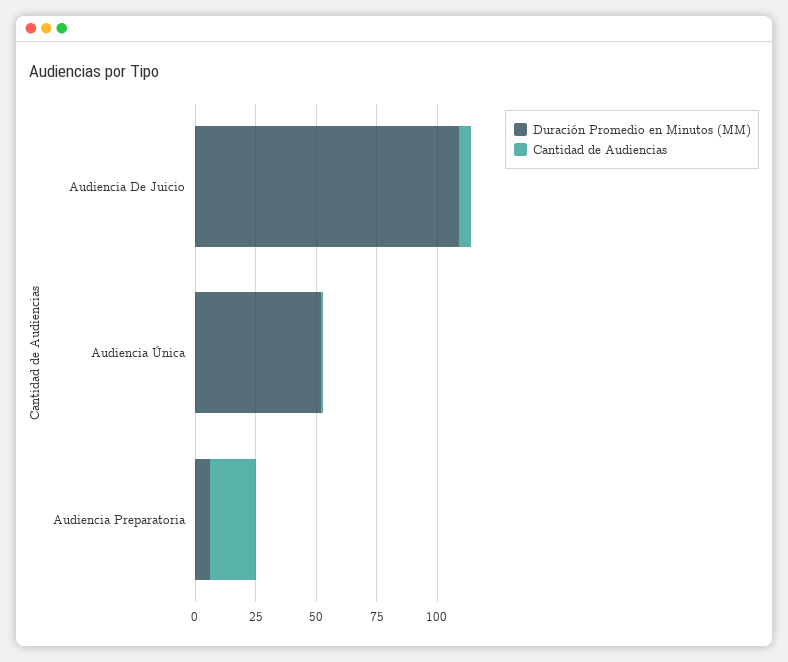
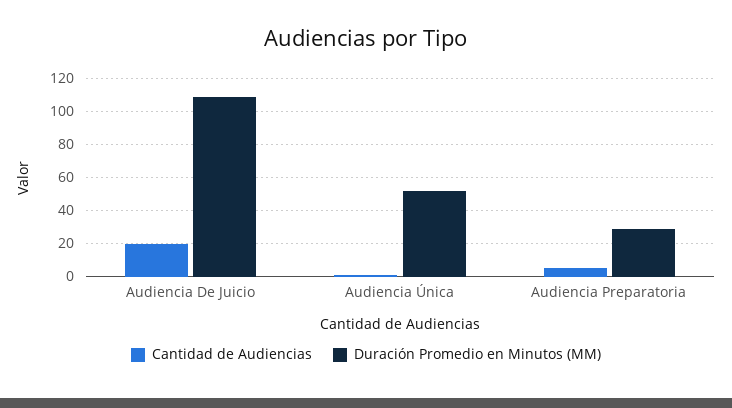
  {
    "Duración Promedio en Minutos (MM)": {
      "Audiencia De Juicio": 110,
      "Audiencia Única": 50,
-     "Audiencia Preparatoria": 5
+     "Audiencia Preparatoria": 30
    },
    "Cantidad de Audiencias": {
-     "Audiencia De Juicio": 5,
+     "Audiencia De Juicio": 20,
      "Audiencia Única": 0,
-     "Audiencia Preparatoria": 20
+     "Audiencia Preparatoria": 5
    }
  }

